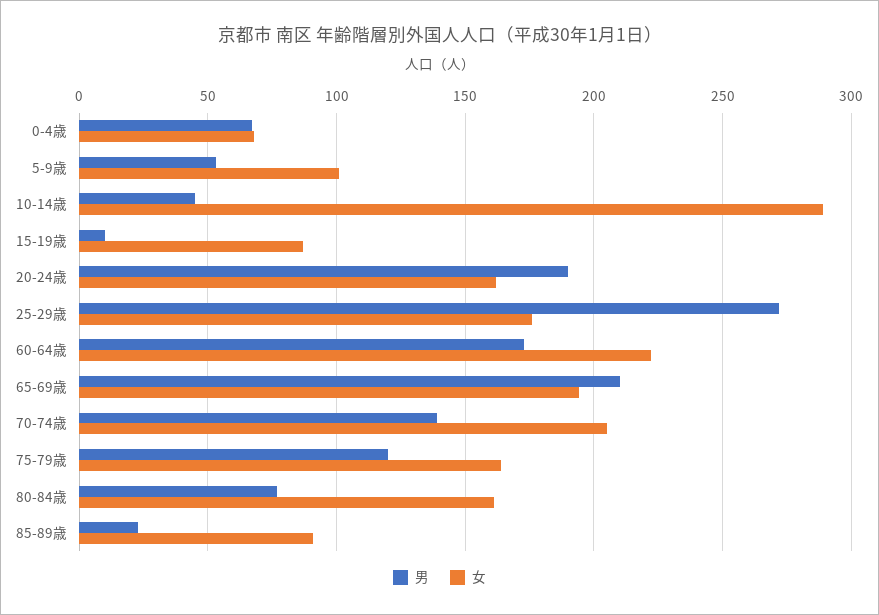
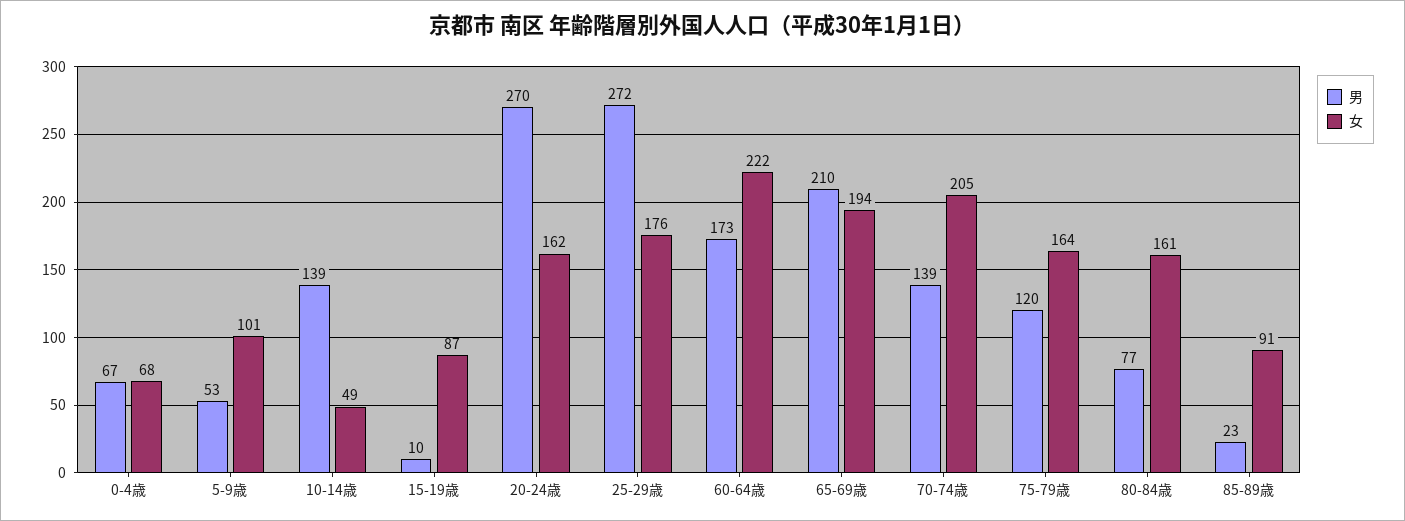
  {
    "男": {
      "0-4歳": 67,
      "5-9歳": 53,
-     "10-14歳": 45,
+     "10-14歳": 139,
      "15-19歳": 10,
-     "20-24歳": 190,
+     "20-24歳": 270,
      "25-29歳": 272,
      "60-64歳": 173,
      "65-69歳": 210,
      "70-74歳": 139,
      "75-79歳": 120,
      "80-84歳": 77,
      "85-89歳": 23
    },
    "女": {
      "0-4歳": 68,
      "5-9歳": 101,
-     "10-14歳": 290,
+     "10-14歳": 49,
      "15-19歳": 87,
      "20-24歳": 162,
      "25-29歳": 176,
      "60-64歳": 222,
      "65-69歳": 194,
      "70-74歳": 205,
      "75-79歳": 164,
      "80-84歳": 161,
      "85-89歳": 91
    }
  }

